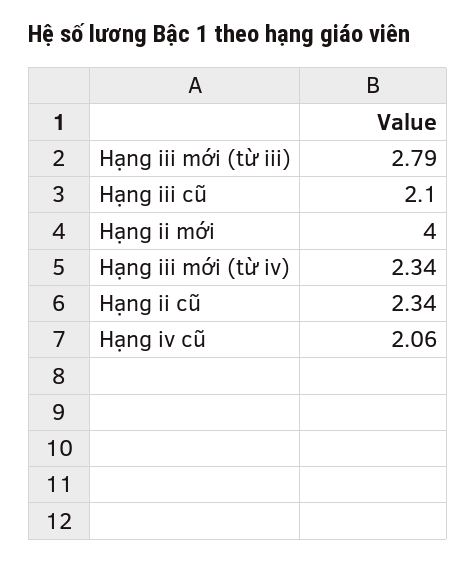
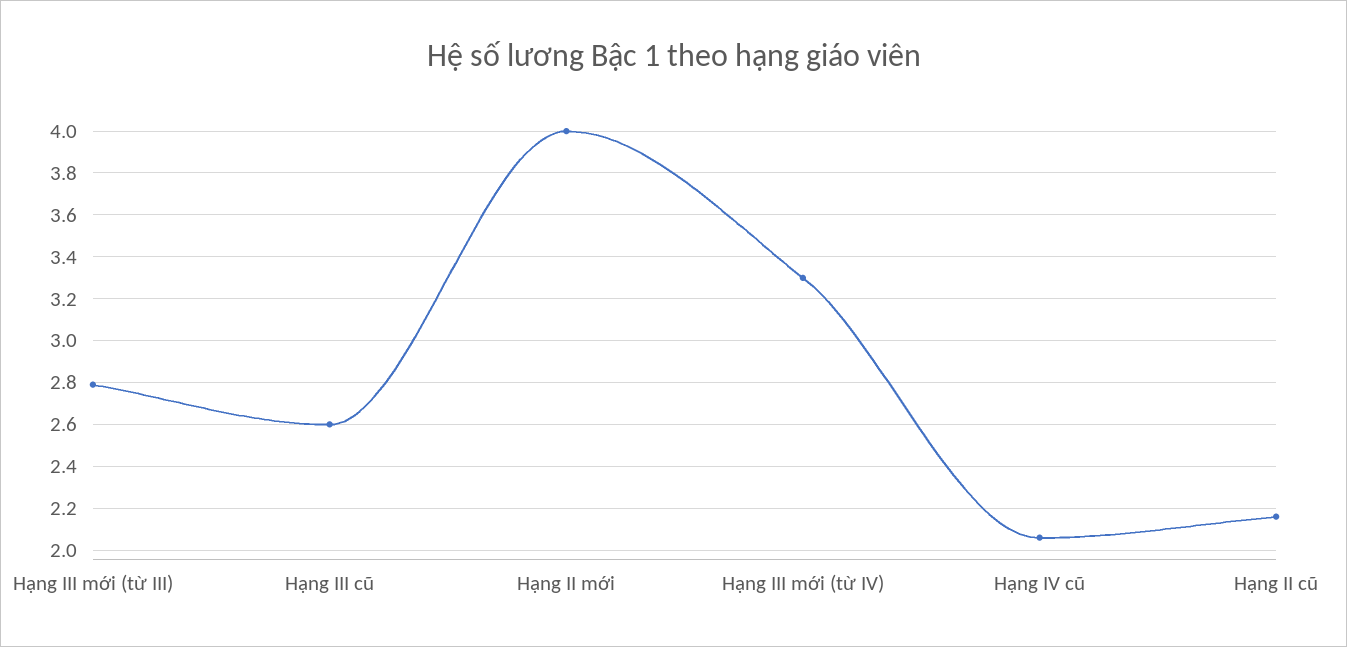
  {
    "Hạng iii mới (từ iii)": 2.79,
-   "Hạng iii cũ": 2.1,
+   "Hạng iii cũ": 2.6,
    "Hạng ii mới": 4,
-   "Hạng iii mới (từ iv)": 2.34,
+   "Hạng iii mới (từ iv)": 3.3,
-   "Hạng ii cũ": 2.34,
+   "Hạng ii cũ": 2.15,
    "Hạng iv cũ": 2.06
  }

